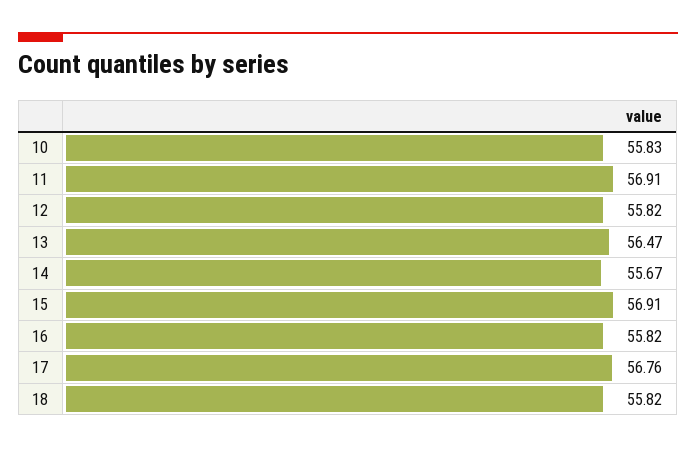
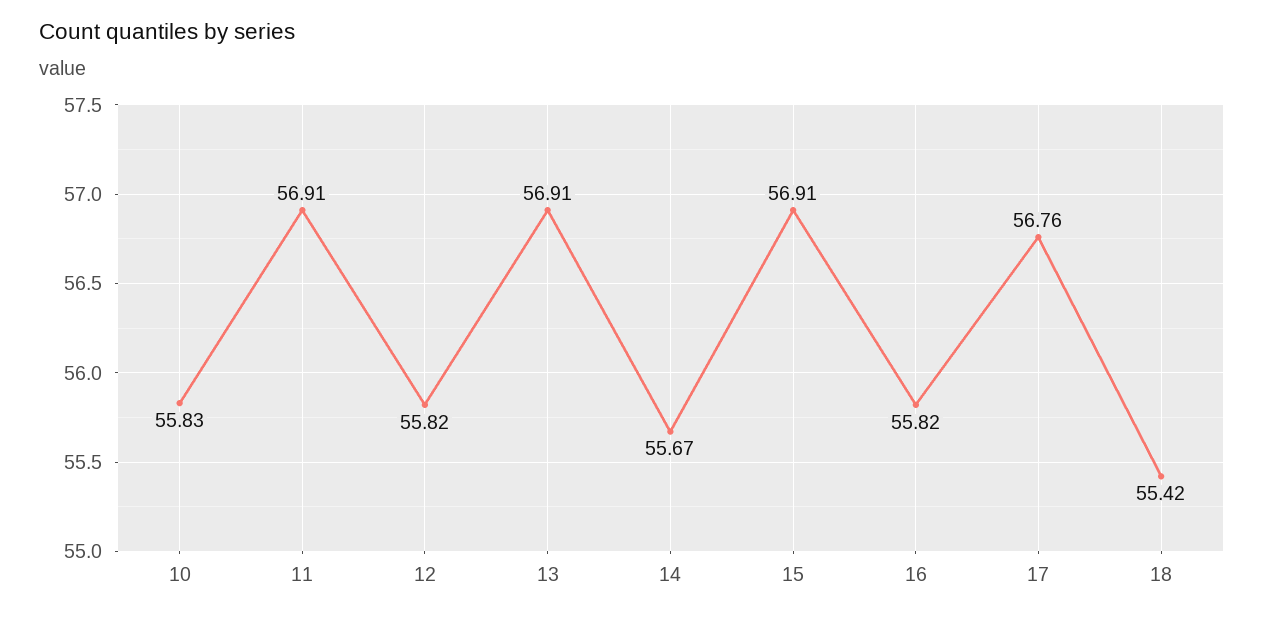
  {
    "10": 55.83,
    "11": 56.91,
    "12": 55.82,
-   "13": 56.47,
+   "13": 56.91,
    "14": 55.67,
    "15": 56.91,
    "16": 55.82,
    "17": 56.76,
-   "18": 55.82
+   "18": 55.42
  }

